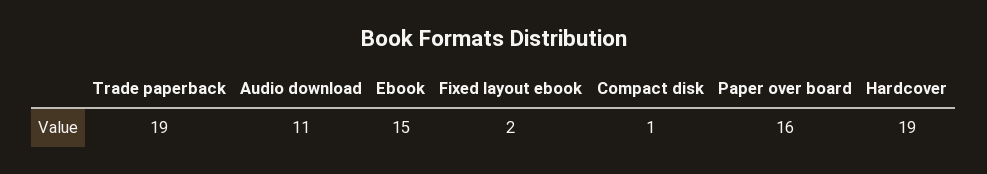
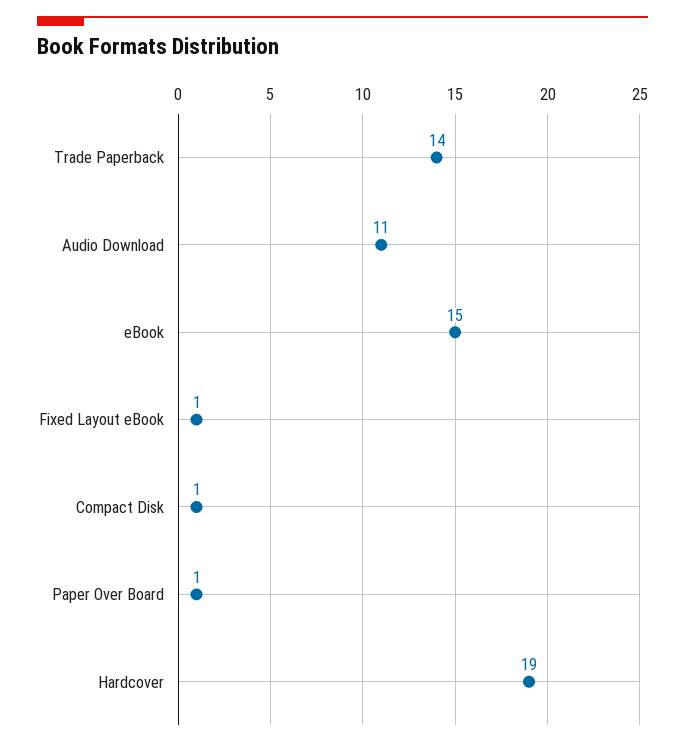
  {
-   "Trade paperback": 19,
+   "Trade paperback": 14,
    "Audio download": 11,
    "Ebook": 15,
-   "Fixed layout ebook": 2,
+   "Fixed layout ebook": 1,
    "Compact disk": 1,
-   "Paper over board": 16,
+   "Paper over board": 1,
    "Hardcover": 19
  }

